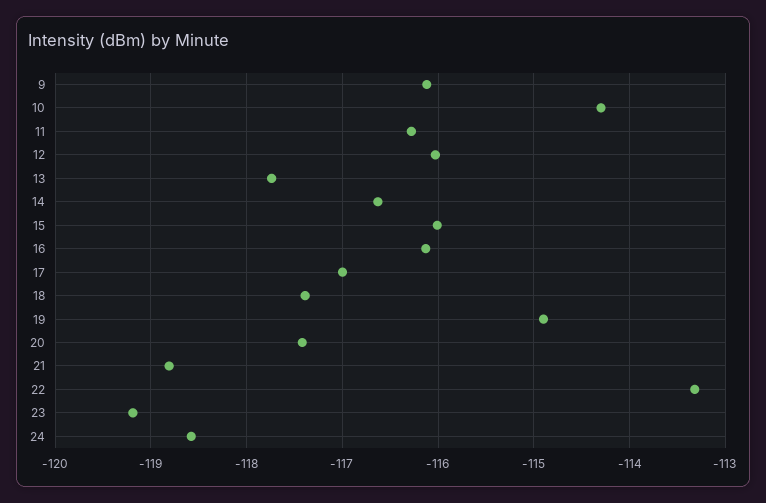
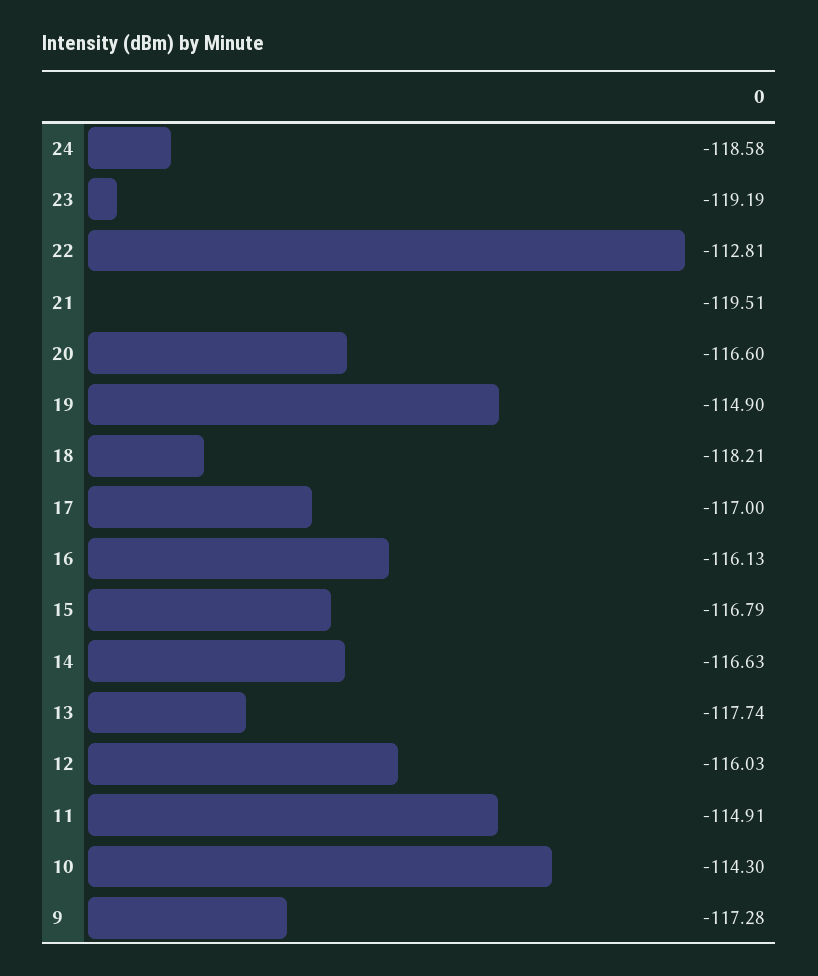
  {
-   "9": -116.1,
+   "9": -117.28,
    "10": -114.3,
-   "11": -116.3,
+   "11": -114.91,
    "12": -116.03,
    "13": -117.74,
    "14": -116.63,
-   "15": -116,
+   "15": -116.79,
    "16": -116.13,
    "17": -117,
-   "18": -117.4,
+   "18": -118.21,
    "19": -114.9,
-   "20": -117.4,
+   "20": -116.6,
-   "21": -118.8,
+   "21": -119.51,
-   "22": -113.3,
+   "22": -112.81,
    "23": -119.19,
    "24": -118.58
  }

